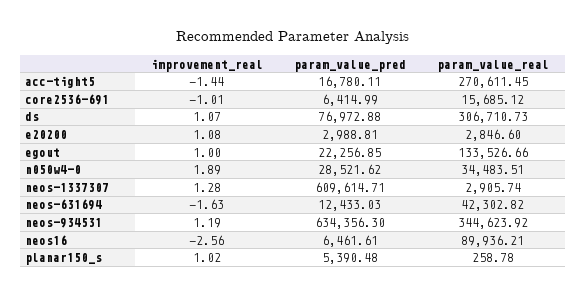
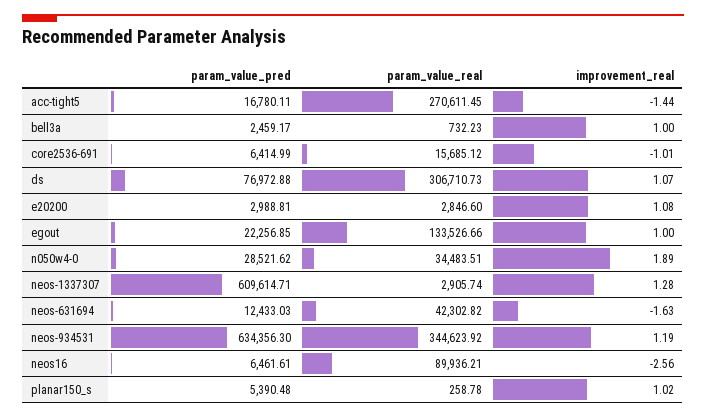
  {
    "improvement_real": {
      "acc-tight5": -1.44,
      "core2536-691": -1.01,
      "ds": 1.07,
      "e20200": 1.08,
      "egout": 1,
      "n050w4-0": 1.89,
      "neos-1337307": 1.28,
      "neos-631694": -1.63,
      "neos-934531": 1.19,
      "neos16": -2.56,
-     "planar150_s": 1.02
+     "planar150_s": 1.02,
+     "bell3a": 1
    },
    "param_value_pred": {
      "acc-tight5": 16780.11,
      "core2536-691": 6414.99,
      "ds": 76972.88,
      "e20200": 2988.81,
      "egout": 22256.85,
      "n050w4-0": 28521.62,
      "neos-1337307": 609614.71,
      "neos-631694": 12433.03,
      "neos-934531": 634356.3,
      "neos16": 6461.61,
-     "planar150_s": 5390.48
+     "planar150_s": 5390.48,
+     "bell3a": 2459.17
    },
    "param_value_real": {
      "acc-tight5": 270611.45,
      "core2536-691": 15685.12,
      "ds": 306710.73,
      "e20200": 2846.6,
      "egout": 133526.66,
      "n050w4-0": 34483.51,
      "neos-1337307": 2905.74,
      "neos-631694": 42302.82,
      "neos-934531": 344623.92,
      "neos16": 89936.21,
-     "planar150_s": 258.78
+     "planar150_s": 258.78,
+     "bell3a": 732.23
    }
  }

